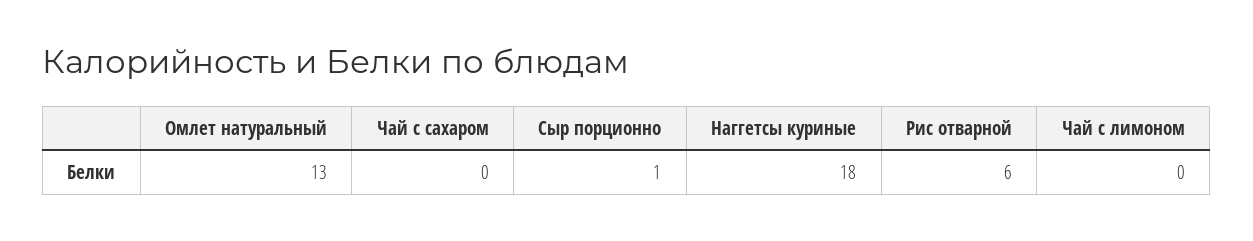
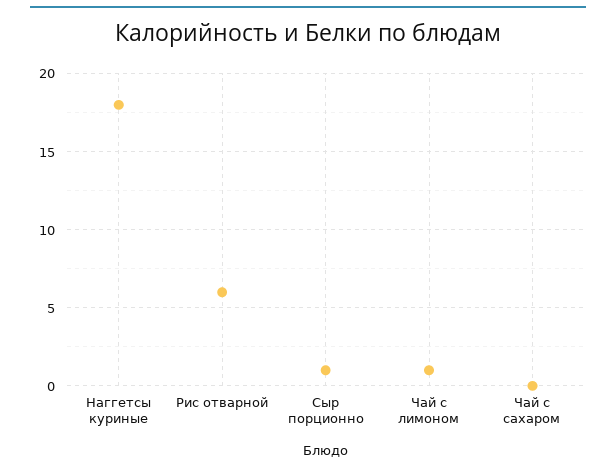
  {
-   "Омлет натуральный": 13,
    "Чай с сахаром": 0,
    "Сыр порционно": 1,
    "Наггетсы куриные": 18,
    "Рис отварной": 6,
-   "Чай с лимоном": 0
+   "Чай с лимоном": 1
  }

